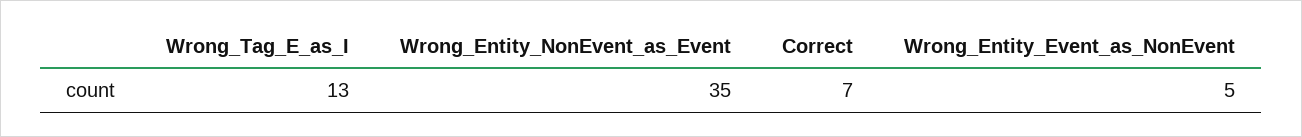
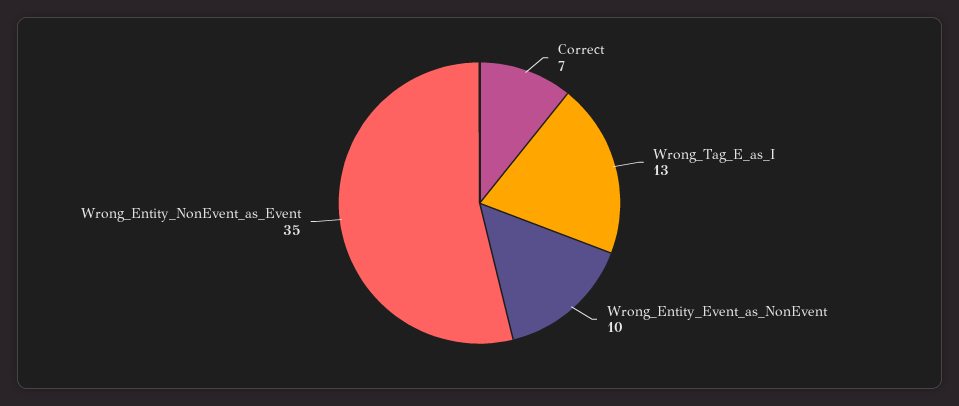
  {
    "Wrong_Tag_E_as_I": 13,
    "Wrong_Entity_NonEvent_as_Event": 35,
    "Correct": 7,
-   "Wrong_Entity_Event_as_NonEvent": 5
+   "Wrong_Entity_Event_as_NonEvent": 10
  }

